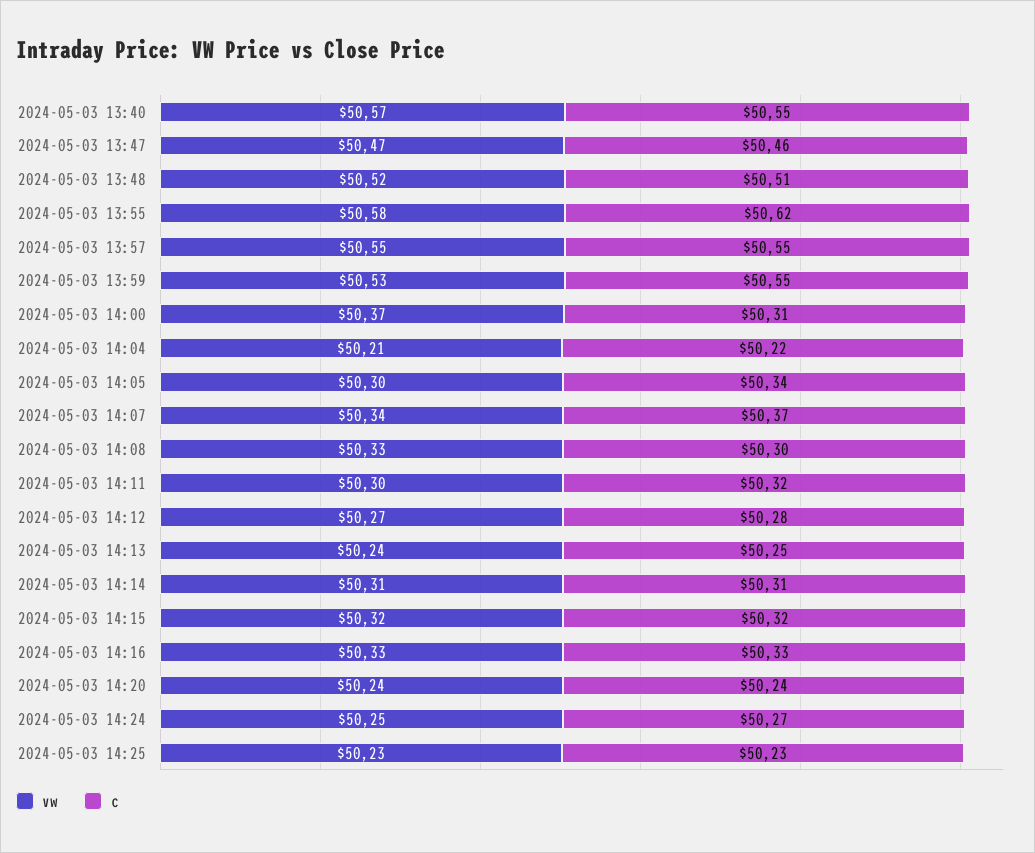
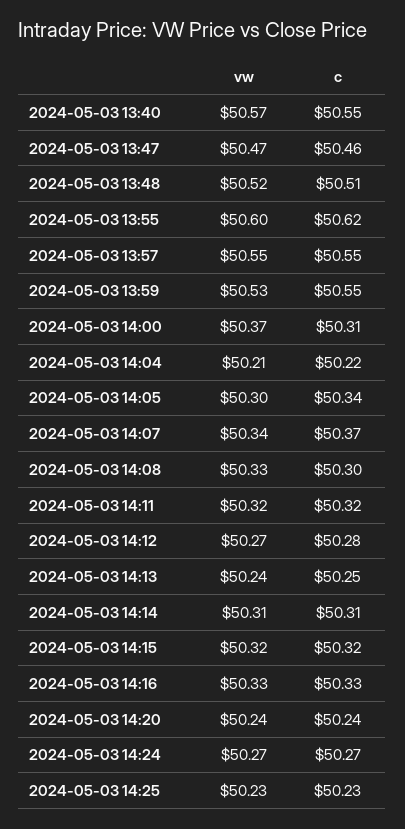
  {
    "vw": {
      "2024-05-03 13:40": 50.57,
      "2024-05-03 13:47": 50.47,
      "2024-05-03 13:48": 50.52,
-     "2024-05-03 13:55": 50.58,
+     "2024-05-03 13:55": 50.6,
      "2024-05-03 13:57": 50.55,
      "2024-05-03 13:59": 50.53,
      "2024-05-03 14:00": 50.37,
      "2024-05-03 14:04": 50.21,
      "2024-05-03 14:05": 50.3,
      "2024-05-03 14:07": 50.34,
      "2024-05-03 14:08": 50.33,
-     "2024-05-03 14:11": 50.3,
+     "2024-05-03 14:11": 50.32,
      "2024-05-03 14:12": 50.27,
      "2024-05-03 14:13": 50.24,
      "2024-05-03 14:14": 50.31,
      "2024-05-03 14:15": 50.32,
      "2024-05-03 14:16": 50.33,
      "2024-05-03 14:20": 50.24,
-     "2024-05-03 14:24": 50.25,
+     "2024-05-03 14:24": 50.27,
      "2024-05-03 14:25": 50.23
    },
    "c": {
      "2024-05-03 13:40": 50.55,
      "2024-05-03 13:47": 50.46,
      "2024-05-03 13:48": 50.51,
      "2024-05-03 13:55": 50.62,
      "2024-05-03 13:57": 50.55,
      "2024-05-03 13:59": 50.55,
      "2024-05-03 14:00": 50.31,
      "2024-05-03 14:04": 50.22,
      "2024-05-03 14:05": 50.34,
      "2024-05-03 14:07": 50.37,
      "2024-05-03 14:08": 50.3,
      "2024-05-03 14:11": 50.32,
      "2024-05-03 14:12": 50.28,
      "2024-05-03 14:13": 50.25,
      "2024-05-03 14:14": 50.31,
      "2024-05-03 14:15": 50.32,
      "2024-05-03 14:16": 50.33,
      "2024-05-03 14:20": 50.24,
      "2024-05-03 14:24": 50.27,
      "2024-05-03 14:25": 50.23
    }
  }

